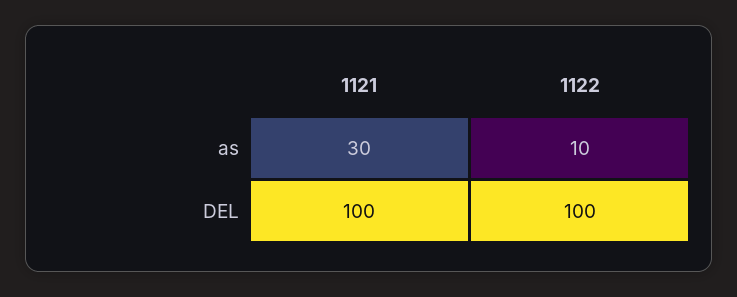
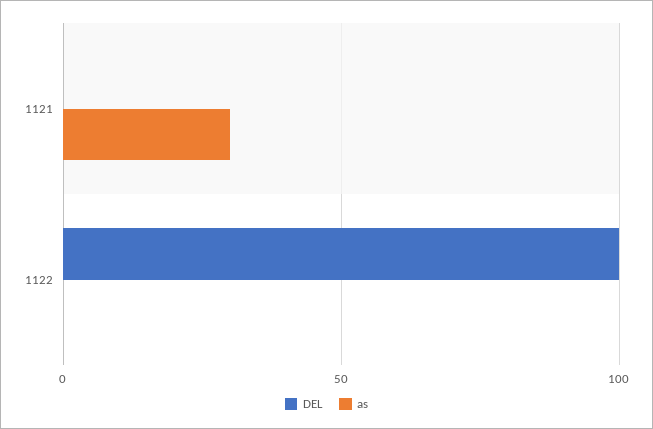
  {
    "as": {
      "1121": 30,
-     "1122": 10
+     "1122": 0
    },
    "DEL": {
-     "1121": 100,
+     "1121": 0,
      "1122": 100
    }
  }

